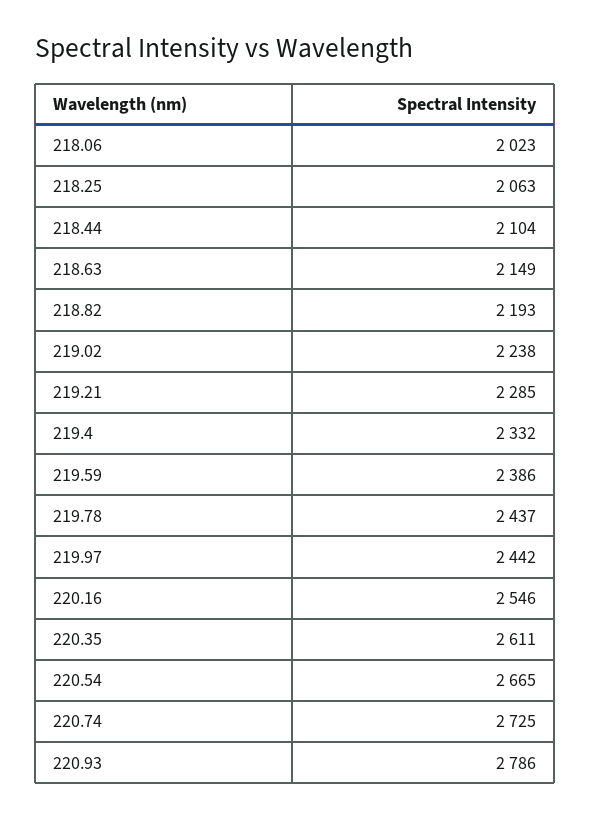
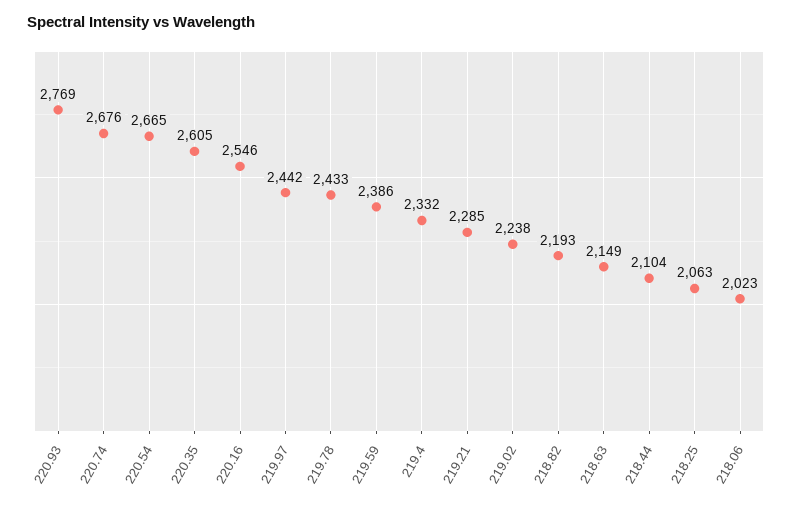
  {
    "218.06": 2023,
    "218.25": 2063,
    "218.44": 2104,
    "218.63": 2149,
    "218.82": 2193,
    "219.02": 2238,
    "219.21": 2285,
    "219.4": 2332,
    "219.59": 2386,
-   "219.78": 2437,
+   "219.78": 2433,
    "219.97": 2442,
    "220.16": 2546,
-   "220.35": 2611,
+   "220.35": 2605,
    "220.54": 2665,
-   "220.74": 2725,
+   "220.74": 2676,
-   "220.93": 2786
+   "220.93": 2769
  }

